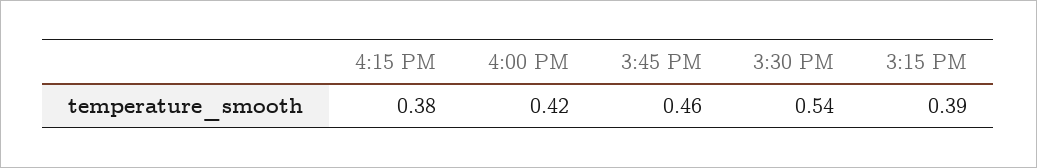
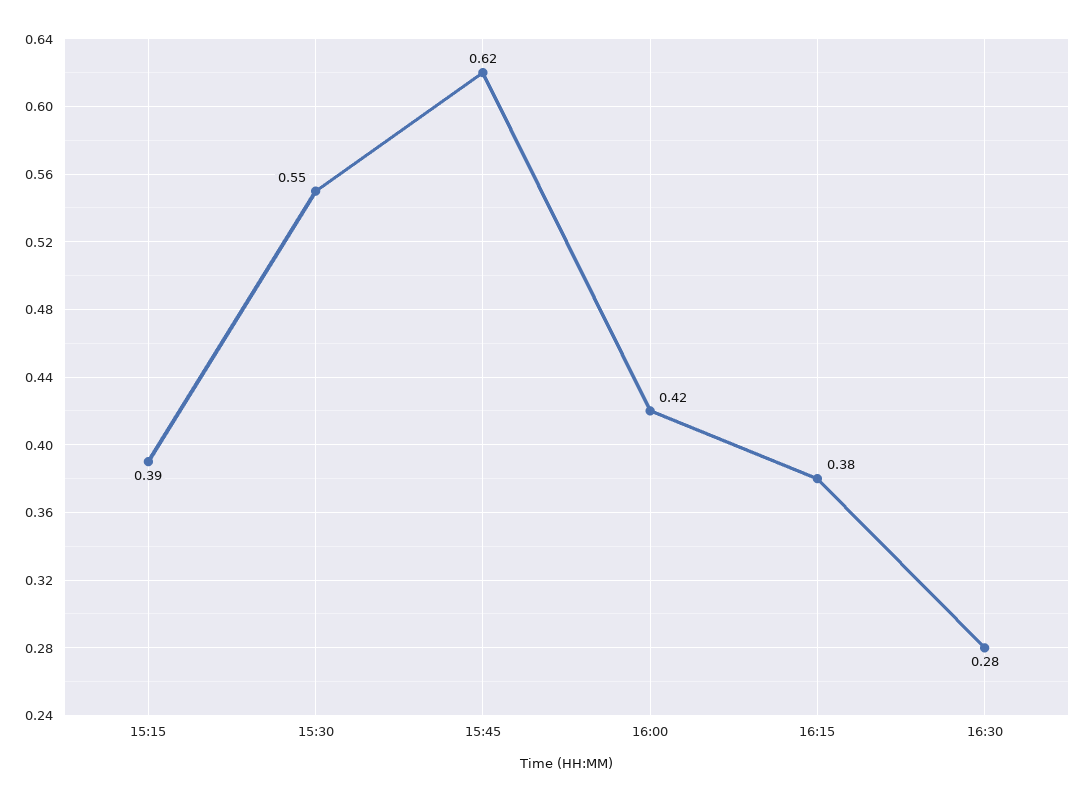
  {
    "4:15 PM": 0.38,
    "4:00 PM": 0.42,
-   "3:45 PM": 0.46,
+   "3:45 PM": 0.62,
-   "3:30 PM": 0.54,
+   "3:30 PM": 0.55,
-   "3:15 PM": 0.39
+   "3:15 PM": 0.39,
+   "16:30": 0.28
  }

